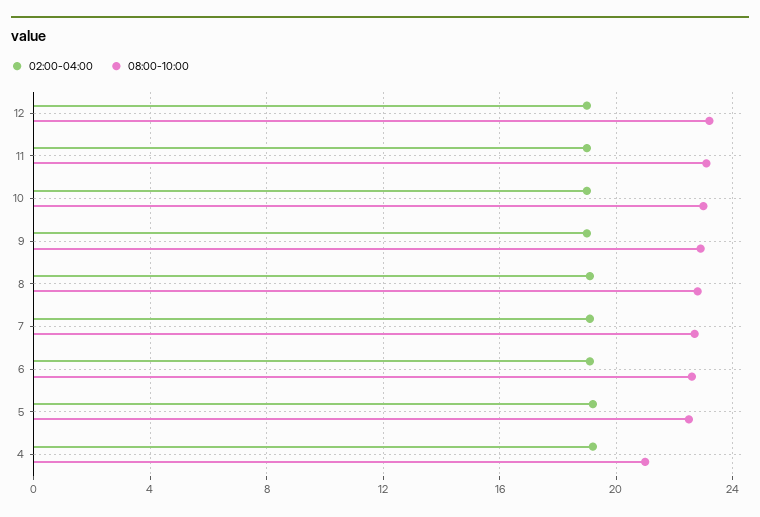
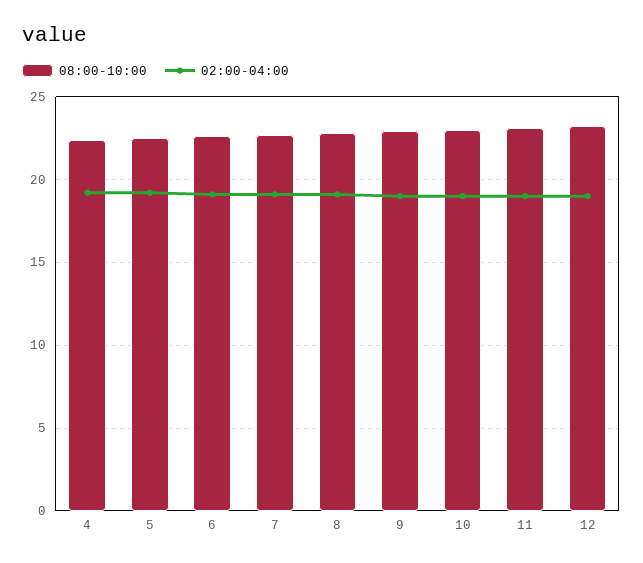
  {
    "02:00-04:00": {
      "12": 19,
      "11": 19,
      "10": 19,
      "9": 19,
      "8": 19,
      "7": 19,
      "6": 19,
      "5": 19,
      "4": 19
    },
    "08:00-10:00": {
      "12": 23,
      "11": 23,
      "10": 23,
      "9": 23,
      "8": 23,
      "7": 22.5,
      "6": 22.5,
      "5": 22.5,
-     "4": 21
+     "4": 22.5
    }
  }

